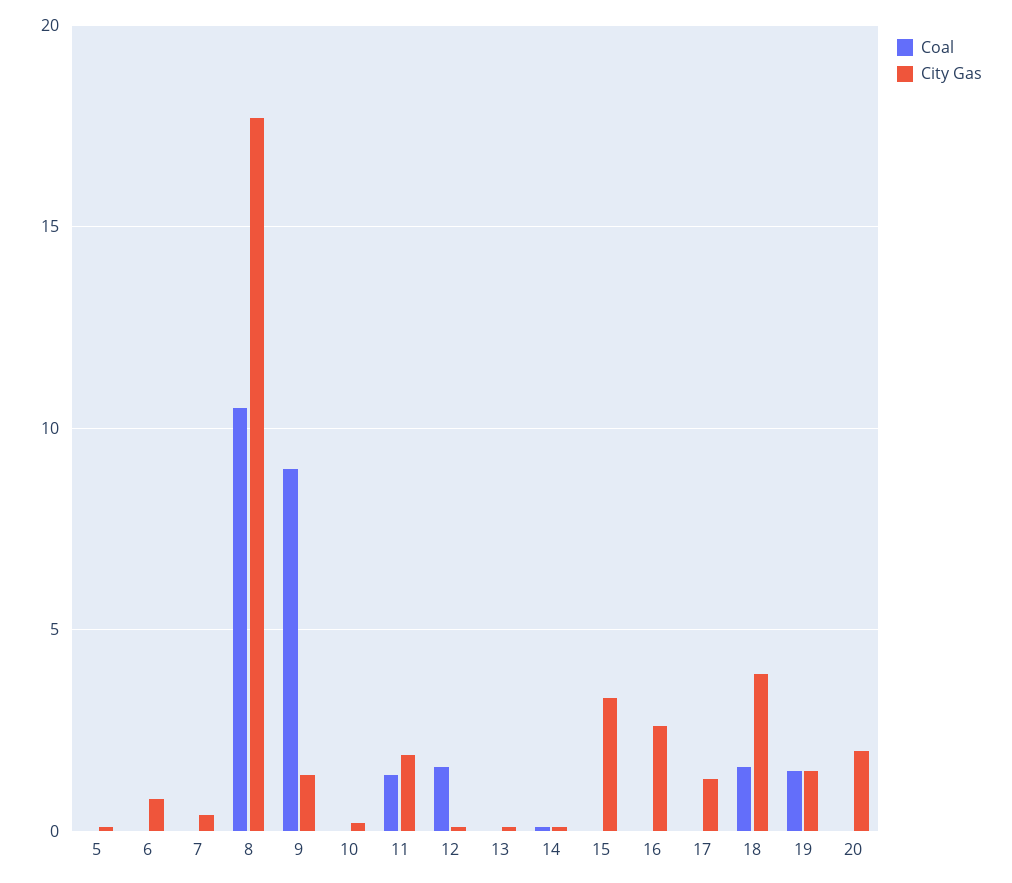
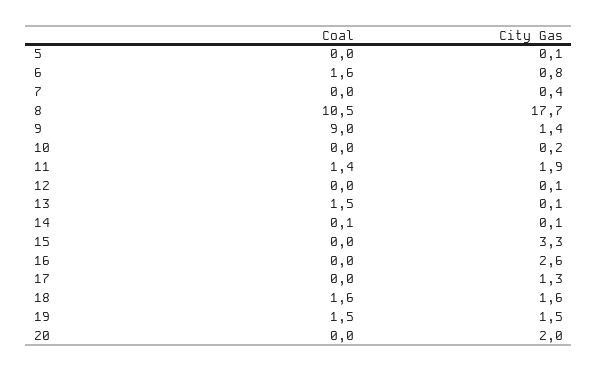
  {
    "Coal": {
      "5": 0,
-     "6": 0,
+     "6": 1.6,
      "7": 0,
      "8": 10.5,
      "9": 9,
      "10": 0,
      "11": 1.4,
-     "12": 1.5,
+     "12": 0,
-     "13": 0,
+     "13": 1.5,
      "14": 0.1,
      "15": 0,
      "16": 0,
      "17": 0,
      "18": 1.6,
      "19": 1.5,
      "20": 0
    },
    "City Gas": {
      "5": 0.1,
      "6": 0.8,
      "7": 0.4,
      "8": 17.7,
      "9": 1.4,
      "10": 0.2,
      "11": 1.9,
      "12": 0.1,
      "13": 0.1,
      "14": 0.1,
      "15": 3.3,
      "16": 2.6,
      "17": 1.3,
-     "18": 4,
+     "18": 1.6,
      "19": 1.5,
      "20": 2
    }
  }

